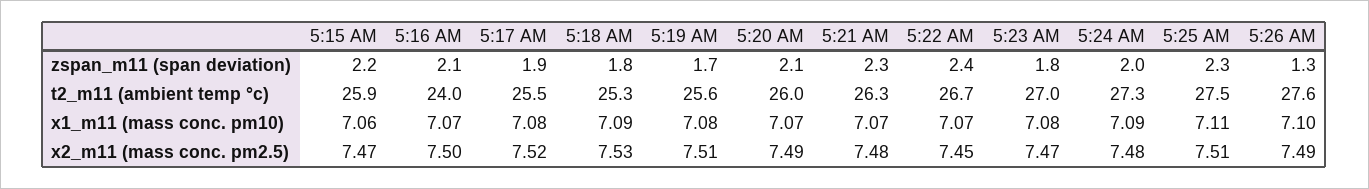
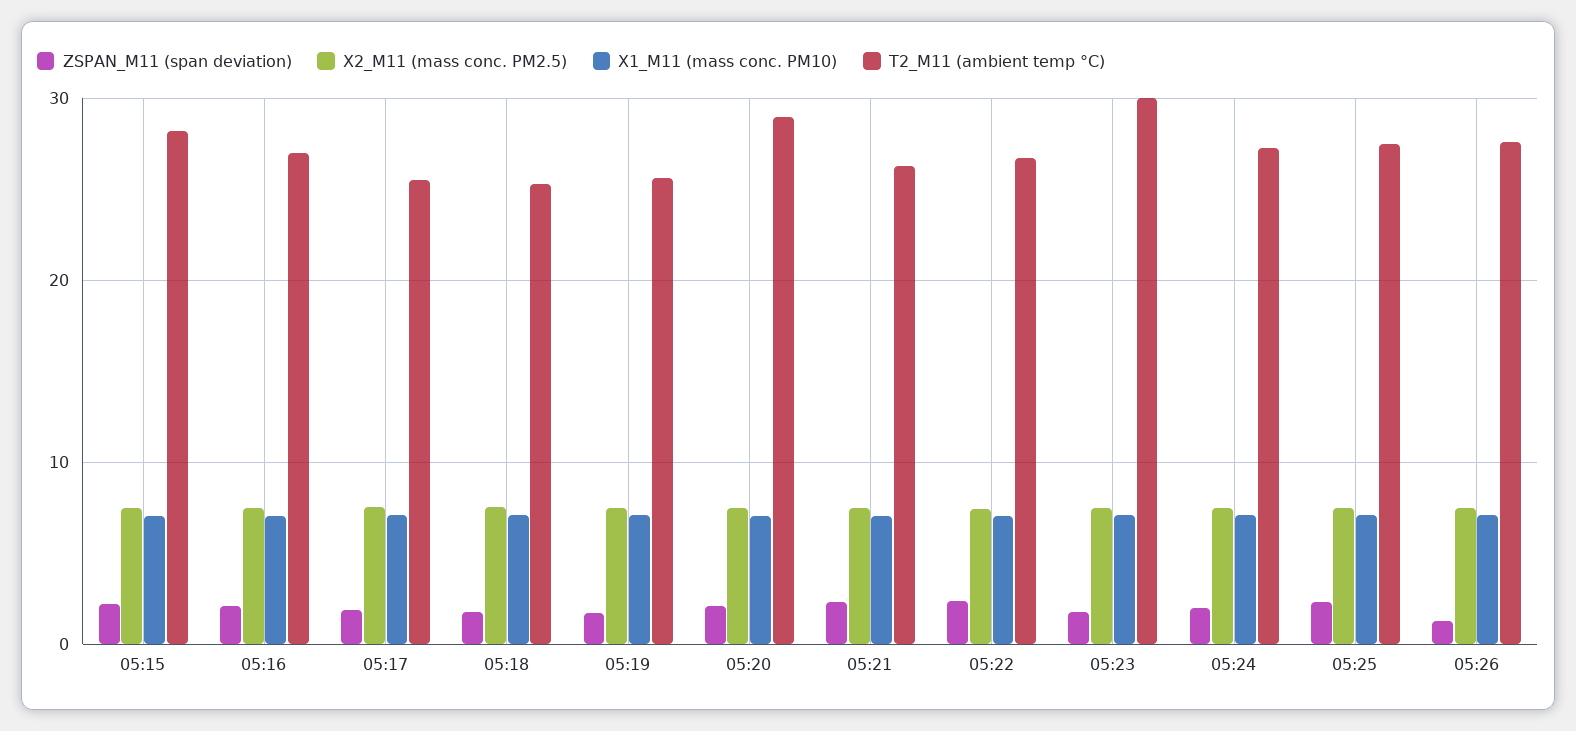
  {
    "zspan_m11 (span deviation)": {
      "5:15 AM": 2.2,
      "5:16 AM": 2.1,
      "5:17 AM": 1.9,
      "5:18 AM": 1.8,
      "5:19 AM": 1.7,
      "5:20 AM": 2.1,
      "5:21 AM": 2.3,
      "5:22 AM": 2.4,
      "5:23 AM": 1.8,
      "5:24 AM": 2,
      "5:25 AM": 2.3,
      "5:26 AM": 1.3
    },
    "t2_m11 (ambient temp °c)": {
-     "5:15 AM": 25.9,
+     "5:15 AM": 28,
-     "5:16 AM": 24,
+     "5:16 AM": 27,
      "5:17 AM": 25.5,
      "5:18 AM": 25.3,
      "5:19 AM": 25.6,
-     "5:20 AM": 26,
+     "5:20 AM": 29,
      "5:21 AM": 26.3,
      "5:22 AM": 26.7,
-     "5:23 AM": 27,
+     "5:23 AM": 30,
      "5:24 AM": 27.3,
      "5:25 AM": 27.5,
      "5:26 AM": 27.6
    },
    "x1_m11 (mass conc. pm10)": {
      "5:15 AM": 7.06,
      "5:16 AM": 7.07,
      "5:17 AM": 7.08,
      "5:18 AM": 7.09,
      "5:19 AM": 7.08,
      "5:20 AM": 7.07,
      "5:21 AM": 7.07,
      "5:22 AM": 7.07,
      "5:23 AM": 7.08,
      "5:24 AM": 7.09,
      "5:25 AM": 7.11,
      "5:26 AM": 7.1
    },
    "x2_m11 (mass conc. pm2.5)": {
      "5:15 AM": 7.47,
      "5:16 AM": 7.5,
      "5:17 AM": 7.52,
      "5:18 AM": 7.53,
      "5:19 AM": 7.51,
      "5:20 AM": 7.49,
      "5:21 AM": 7.48,
      "5:22 AM": 7.45,
      "5:23 AM": 7.47,
      "5:24 AM": 7.48,
      "5:25 AM": 7.51,
      "5:26 AM": 7.49
    }
  }

